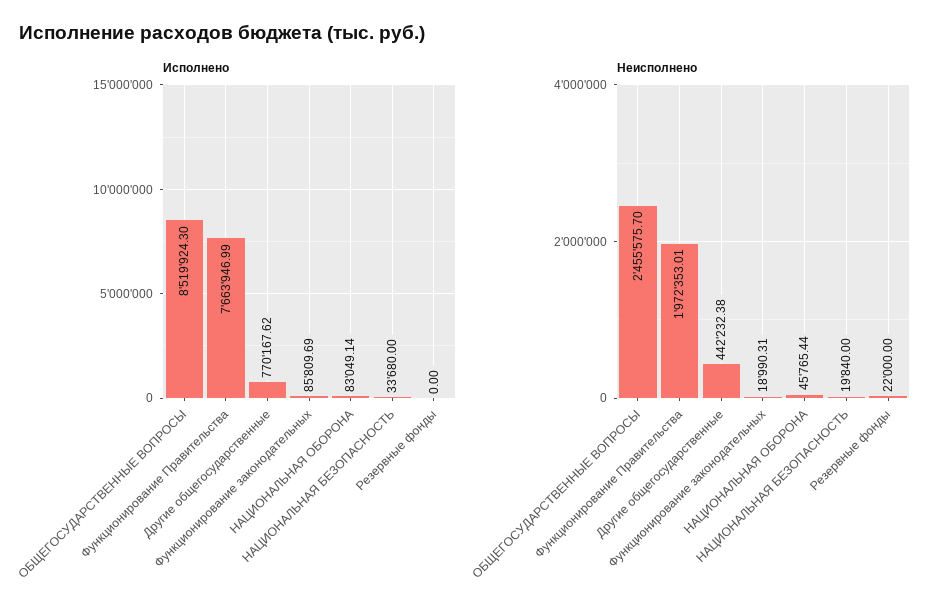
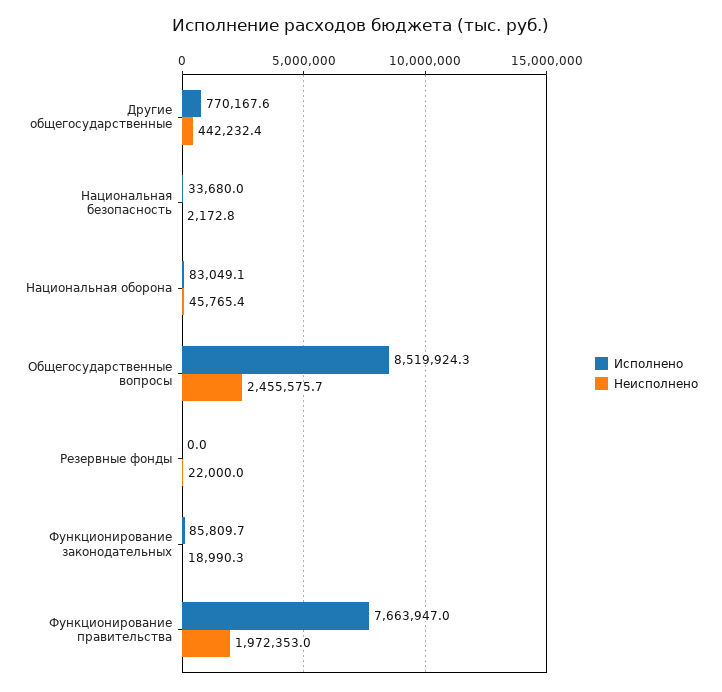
  {
    "Исполнено": {
      "ОБЩЕГОСУДАРСТВЕННЫЕ ВОПРОСЫ": 8519924.3,
      "Функционирование Правительства": 7663946.99,
      "Другие общегосударственные": 770167.62,
      "Функционирование законодательных": 85809.69,
      "НАЦИОНАЛЬНАЯ ОБОРОНА": 83049.14,
      "НАЦИОНАЛЬНАЯ БЕЗОПАСНОСТЬ": 33680,
      "Резервные фонды": 0
    },
    "Неисполнено": {
      "ОБЩЕГОСУДАРСТВЕННЫЕ ВОПРОСЫ": 2455575.7,
      "Функционирование Правительства": 1972353.01,
      "Другие общегосударственные": 442232.38,
      "Функционирование законодательных": 18990.31,
      "НАЦИОНАЛЬНАЯ ОБОРОНА": 45765.44,
-     "НАЦИОНАЛЬНАЯ БЕЗОПАСНОСТЬ": 19840,
+     "НАЦИОНАЛЬНАЯ БЕЗОПАСНОСТЬ": 2172.8,
      "Резервные фонды": 22000
    }
  }

